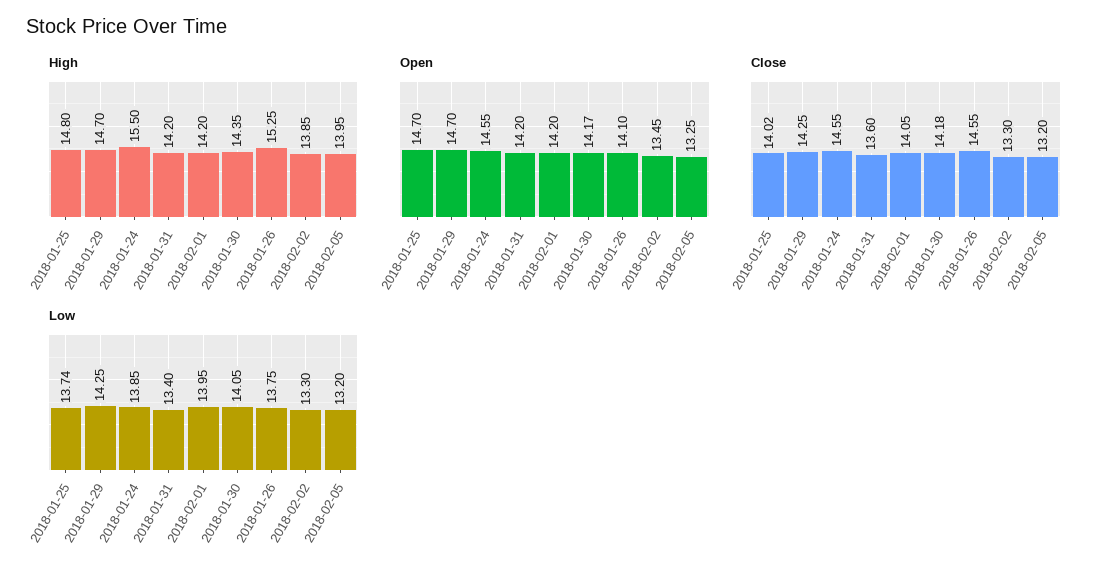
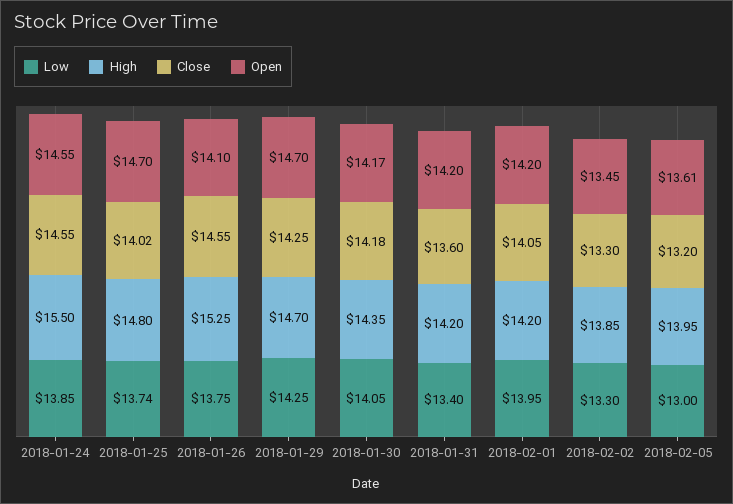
  {
    "High": {
      "2018-01-25": 14.8,
      "2018-01-29": 14.7,
      "2018-01-24": 15.5,
      "2018-01-31": 14.2,
      "2018-02-01": 14.2,
      "2018-01-30": 14.35,
      "2018-01-26": 15.25,
      "2018-02-02": 13.85,
      "2018-02-05": 13.95
    },
    "Open": {
      "2018-01-25": 14.7,
      "2018-01-29": 14.7,
      "2018-01-24": 14.55,
      "2018-01-31": 14.2,
      "2018-02-01": 14.2,
      "2018-01-30": 14.17,
      "2018-01-26": 14.1,
      "2018-02-02": 13.45,
-     "2018-02-05": 13.25
+     "2018-02-05": 13.61
    },
    "Close": {
      "2018-01-25": 14.02,
      "2018-01-29": 14.25,
      "2018-01-24": 14.55,
      "2018-01-31": 13.6,
      "2018-02-01": 14.05,
      "2018-01-30": 14.18,
      "2018-01-26": 14.55,
      "2018-02-02": 13.3,
      "2018-02-05": 13.2
    },
    "Low": {
      "2018-01-25": 13.74,
      "2018-01-29": 14.25,
      "2018-01-24": 13.85,
      "2018-01-31": 13.4,
      "2018-02-01": 13.95,
      "2018-01-30": 14.05,
      "2018-01-26": 13.75,
      "2018-02-02": 13.3,
-     "2018-02-05": 13.2
+     "2018-02-05": 13
    }
  }

